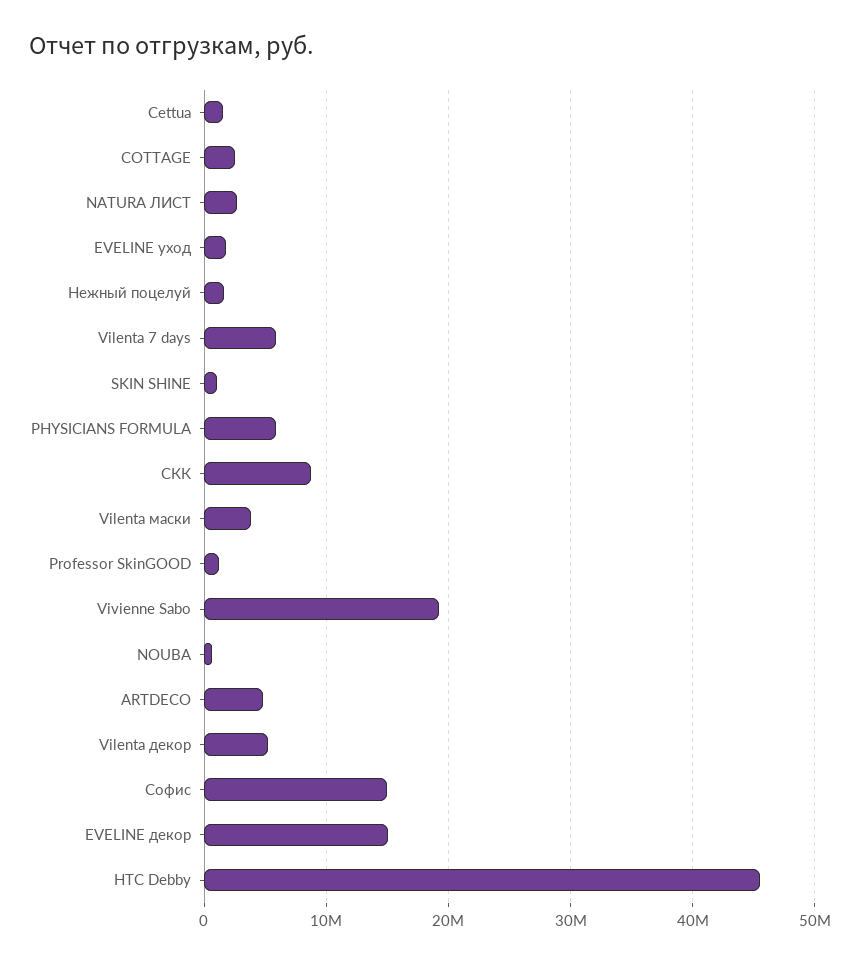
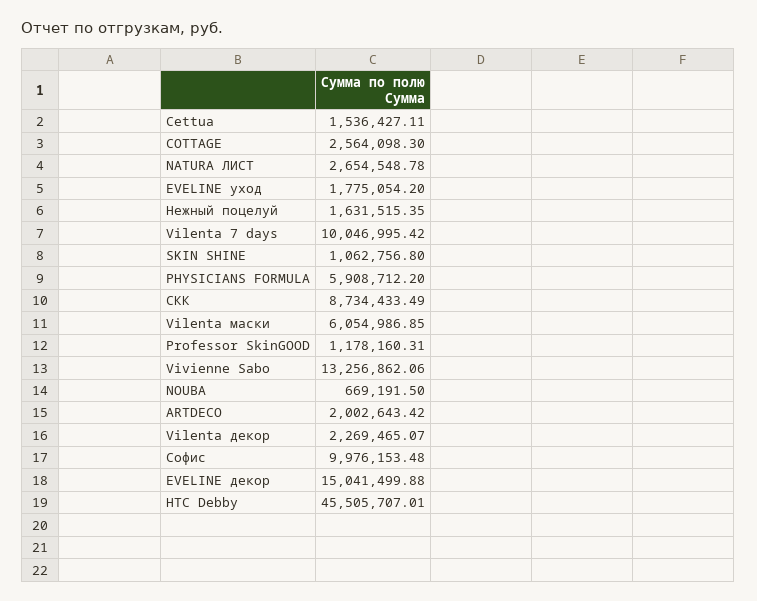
  {
    "Cettua": 1536427.11,
    "COTTAGE": 2564098.3,
    "NATURA ЛИСТ": 2654548.78,
    "EVELINE уход": 1775054.2,
    "Нежный поцелуй": 1631515.35,
-   "Vilenta 7 days": 6000000,
+   "Vilenta 7 days": 10046995.42,
    "SKIN SHINE": 1062756.8,
    "PHYSICIANS FORMULA": 5908712.2,
    "СКК": 8734433.49,
-   "Vilenta маски": 4000000,
+   "Vilenta маски": 6054986.85,
    "Professor SkinGOOD": 1178160.31,
-   "Vivienne Sabo": 19000000,
+   "Vivienne Sabo": 13256862.06,
    "NOUBA": 669191.5,
-   "ARTDECO": 5000000,
+   "ARTDECO": 2002643.42,
-   "Vilenta декор": 5000000,
+   "Vilenta декор": 2269465.07,
-   "Софис": 15000000,
+   "Софис": 9976153.48,
    "EVELINE декор": 15041499.88,
    "HTC Debby": 45505707.01
  }

